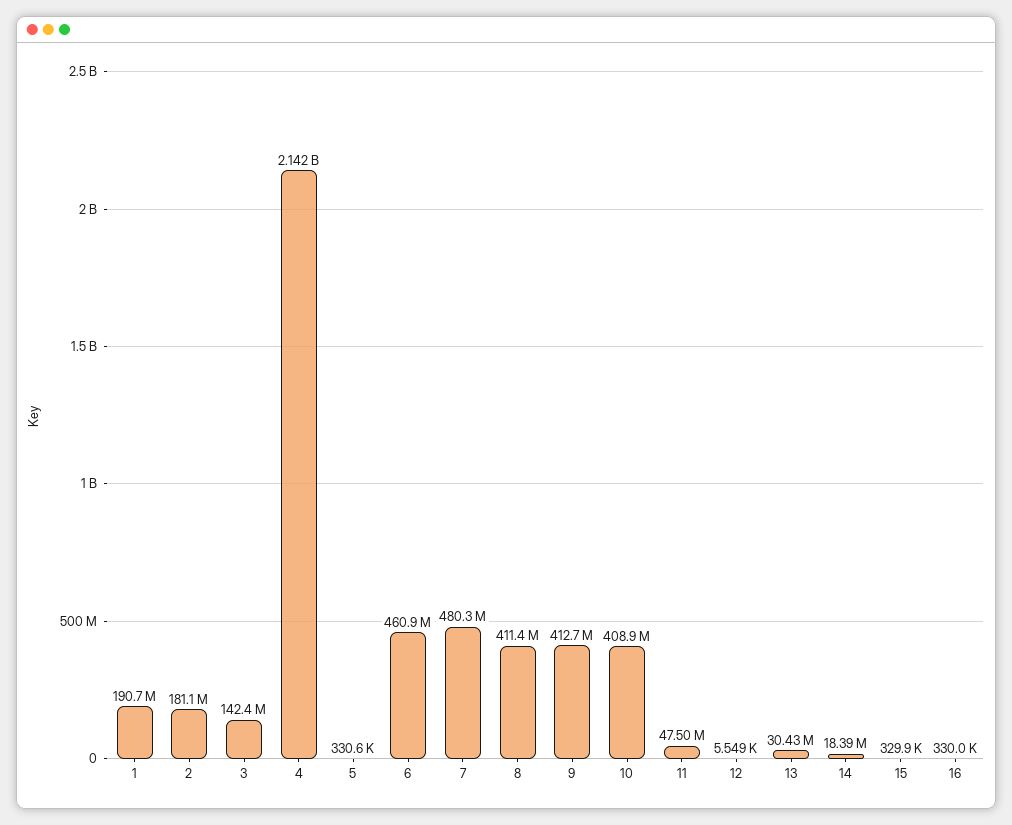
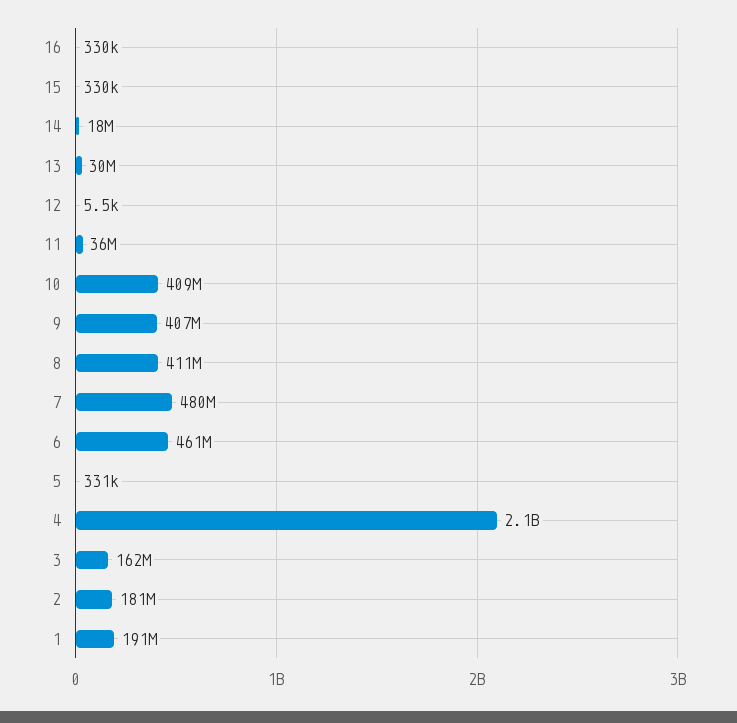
  {
    "1": 190700000,
    "2": 181100000,
-   "3": 142400000,
+   "3": 162000000,
    "4": 2142000000,
    "5": 330600,
    "6": 460900000,
    "7": 480300000,
    "8": 411400000,
-   "9": 412700000,
+   "9": 407000000,
    "10": 408900000,
-   "11": 47500000,
+   "11": 36000000,
    "12": 5549,
    "13": 30430000,
    "14": 18390000,
    "15": 329900,
    "16": 330000
  }

